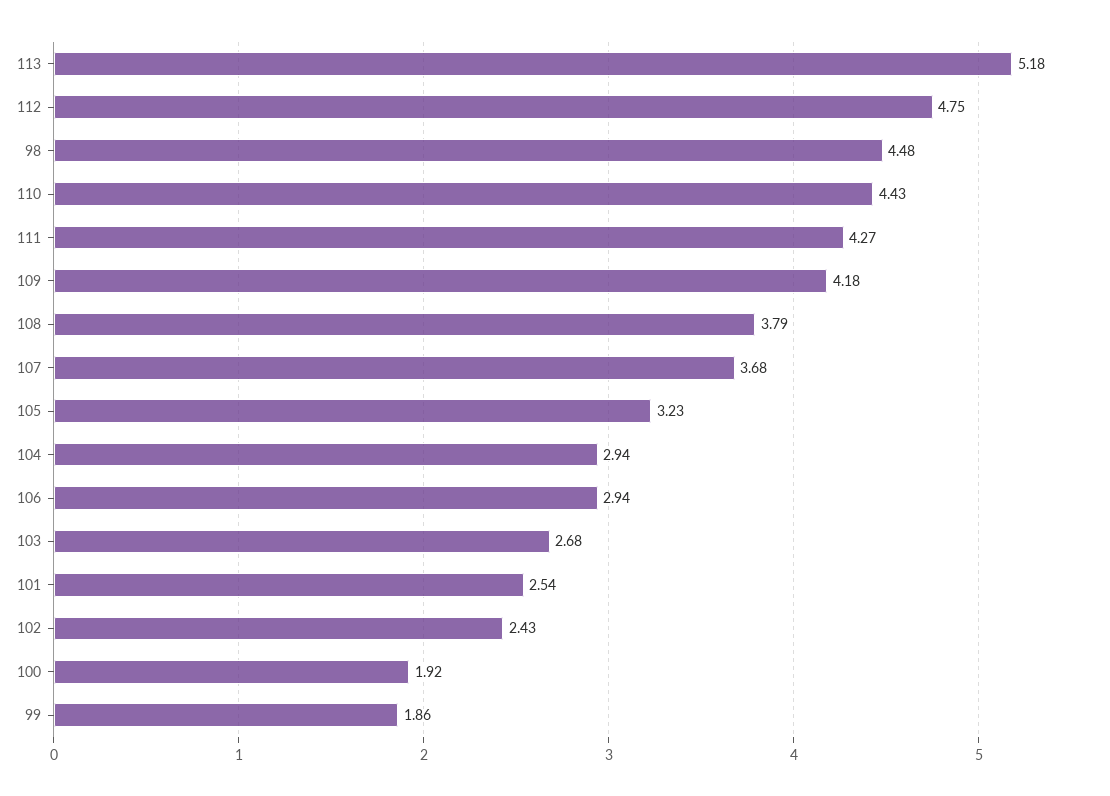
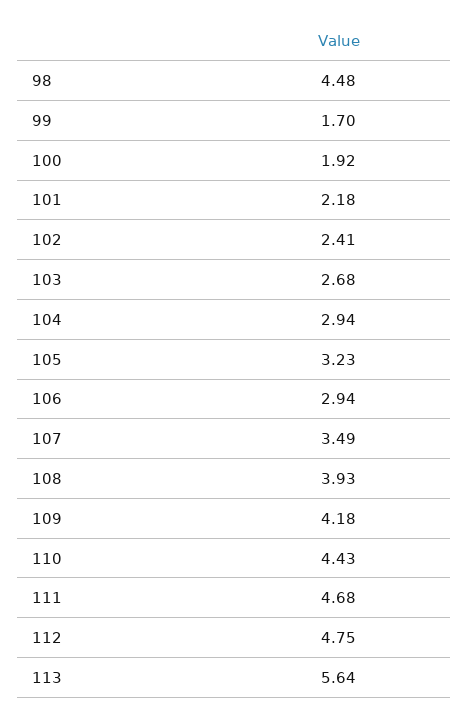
  {
-   "113": 5.18,
+   "113": 5.64,
    "112": 4.75,
    "98": 4.48,
    "110": 4.43,
-   "111": 4.27,
+   "111": 4.68,
    "109": 4.18,
-   "108": 3.79,
+   "108": 3.93,
-   "107": 3.68,
+   "107": 3.49,
    "105": 3.23,
    "104": 2.94,
    "106": 2.94,
    "103": 2.68,
-   "101": 2.54,
+   "101": 2.18,
-   "102": 2.43,
+   "102": 2.41,
    "100": 1.92,
-   "99": 1.86
+   "99": 1.7
  }

